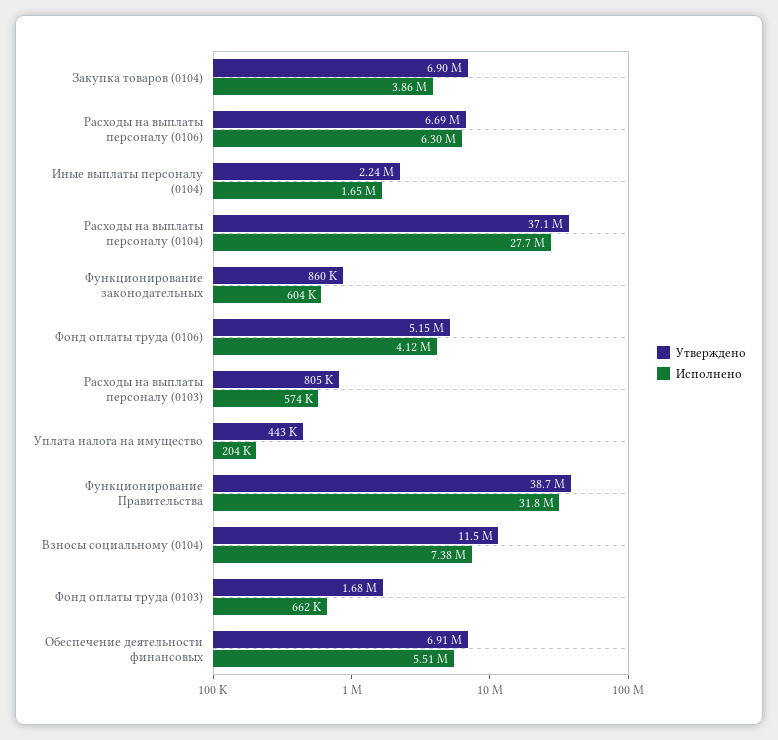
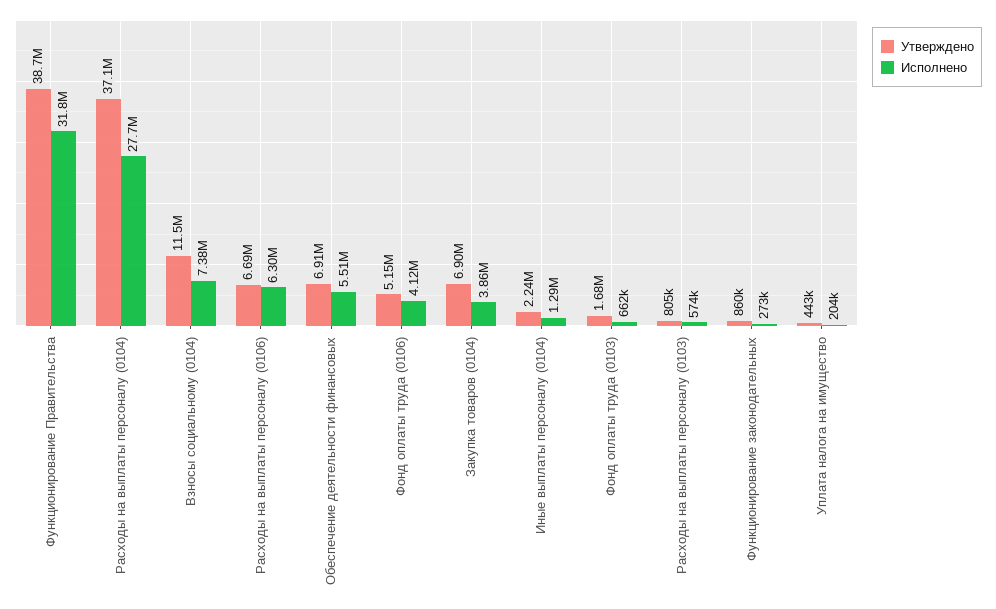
  {
    "Утверждено": {
      "Закупка товаров (0104)": 6900000,
      "Расходы на выплаты персоналу (0106)": 6690000,
      "Иные выплаты персоналу (0104)": 2240000,
      "Расходы на выплаты персоналу (0104)": 37100000,
      "Функционирование законодательных": 860000,
      "Фонд оплаты труда (0106)": 5150000,
      "Расходы на выплаты персоналу (0103)": 805000,
      "Уплата налога на имущество": 443000,
      "Функционирование Правительства": 38700000,
      "Взносы социальному (0104)": 11500000,
      "Фонд оплаты труда (0103)": 1680000,
      "Обеспечение деятельности финансовых": 6910000
    },
    "Исполнено": {
      "Закупка товаров (0104)": 3860000,
      "Расходы на выплаты персоналу (0106)": 6300000,
-     "Иные выплаты персоналу (0104)": 1650000,
+     "Иные выплаты персоналу (0104)": 1290000,
      "Расходы на выплаты персоналу (0104)": 27700000,
-     "Функционирование законодательных": 604000,
+     "Функционирование законодательных": 273000,
      "Фонд оплаты труда (0106)": 4120000,
      "Расходы на выплаты персоналу (0103)": 574000,
      "Уплата налога на имущество": 204000,
      "Функционирование Правительства": 31800000,
      "Взносы социальному (0104)": 7380000,
      "Фонд оплаты труда (0103)": 662000,
      "Обеспечение деятельности финансовых": 5510000
    }
  }

